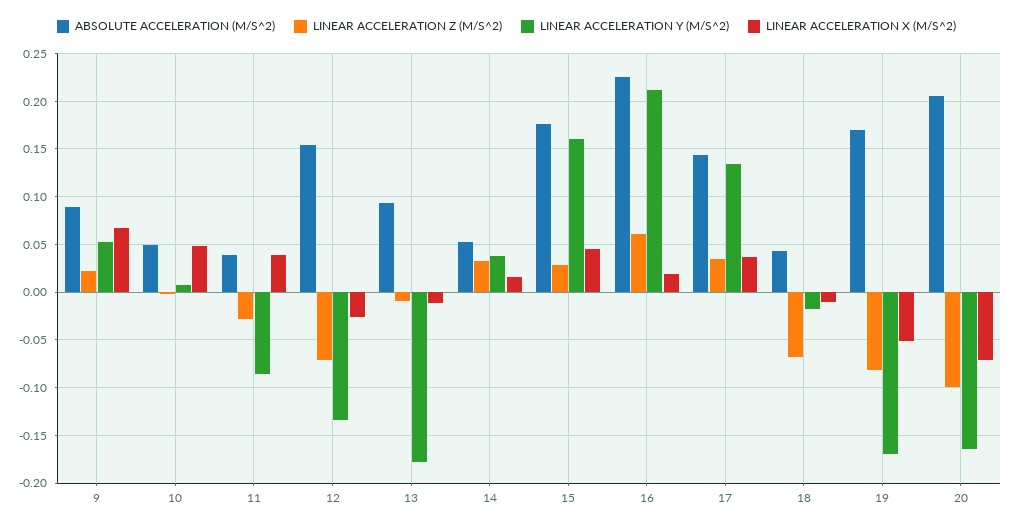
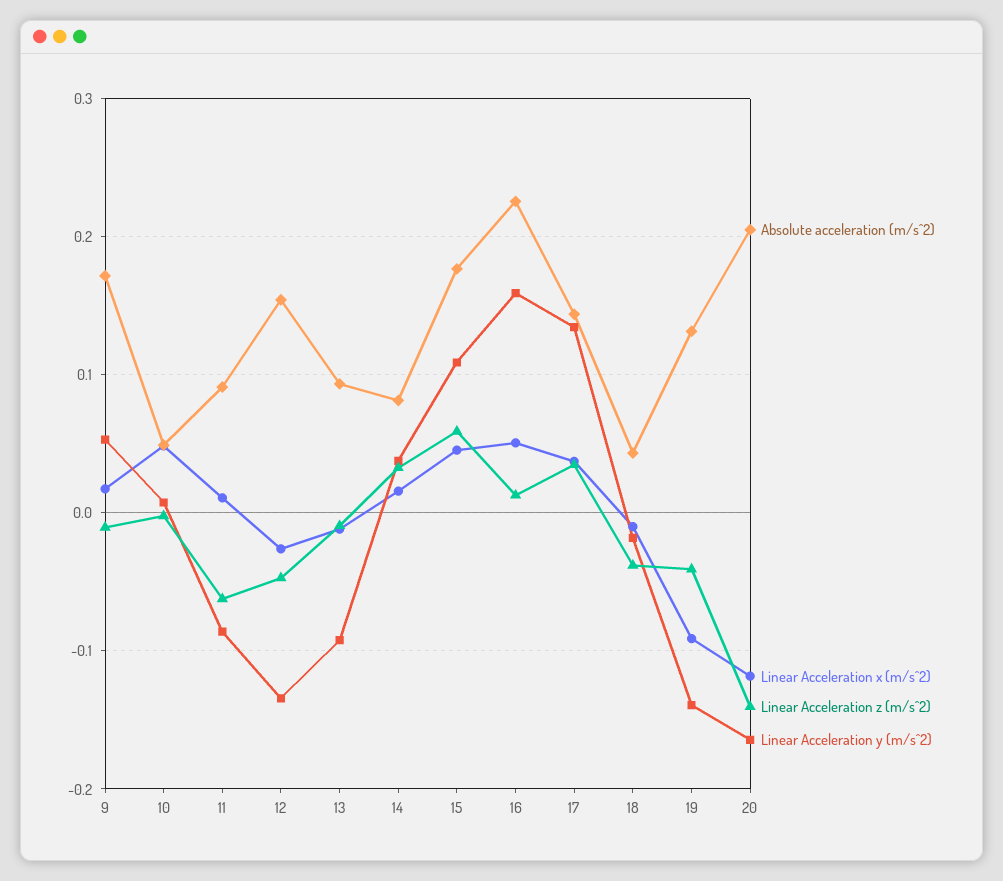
  {
    "ABSOLUTE ACCELERATION (M/S^2)": {
-     "9": 0.09,
+     "9": 0.17,
      "10": 0.05,
-     "11": 0.04,
+     "11": 0.09,
      "12": 0.15,
      "13": 0.09,
-     "14": 0.05,
+     "14": 0.08,
      "15": 0.18,
      "16": 0.23,
      "17": 0.14,
      "18": 0.04,
-     "19": 0.17,
+     "19": 0.13,
      "20": 0.21
    },
    "LINEAR ACCELERATION Z (M/S^2)": {
-     "9": 0.02,
+     "9": -0.01,
      "10": 0,
-     "11": -0.03,
+     "11": -0.06,
-     "12": -0.07,
+     "12": -0.05,
      "13": -0.01,
      "14": 0.03,
-     "15": 0.03,
+     "15": 0.06,
-     "16": 0.06,
+     "16": 0.01,
      "17": 0.03,
-     "18": -0.07,
+     "18": -0.04,
-     "19": -0.08,
+     "19": -0.04,
-     "20": -0.1
+     "20": -0.14
    },
    "LINEAR ACCELERATION Y (M/S^2)": {
      "9": 0.05,
      "10": 0.01,
      "11": -0.09,
      "12": -0.13,
-     "13": -0.18,
+     "13": -0.09,
      "14": 0.04,
-     "15": 0.16,
+     "15": 0.11,
-     "16": 0.21,
+     "16": 0.16,
      "17": 0.13,
      "18": -0.02,
-     "19": -0.17,
+     "19": -0.14,
      "20": -0.16
    },
    "LINEAR ACCELERATION X (M/S^2)": {
-     "9": 0.07,
+     "9": 0.02,
      "10": 0.05,
-     "11": 0.04,
+     "11": 0.01,
      "12": -0.03,
      "13": -0.01,
      "14": 0.02,
      "15": 0.05,
-     "16": 0.02,
+     "16": 0.05,
      "17": 0.04,
      "18": -0.01,
-     "19": -0.05,
+     "19": -0.09,
-     "20": -0.07
+     "20": -0.12
    }
  }

